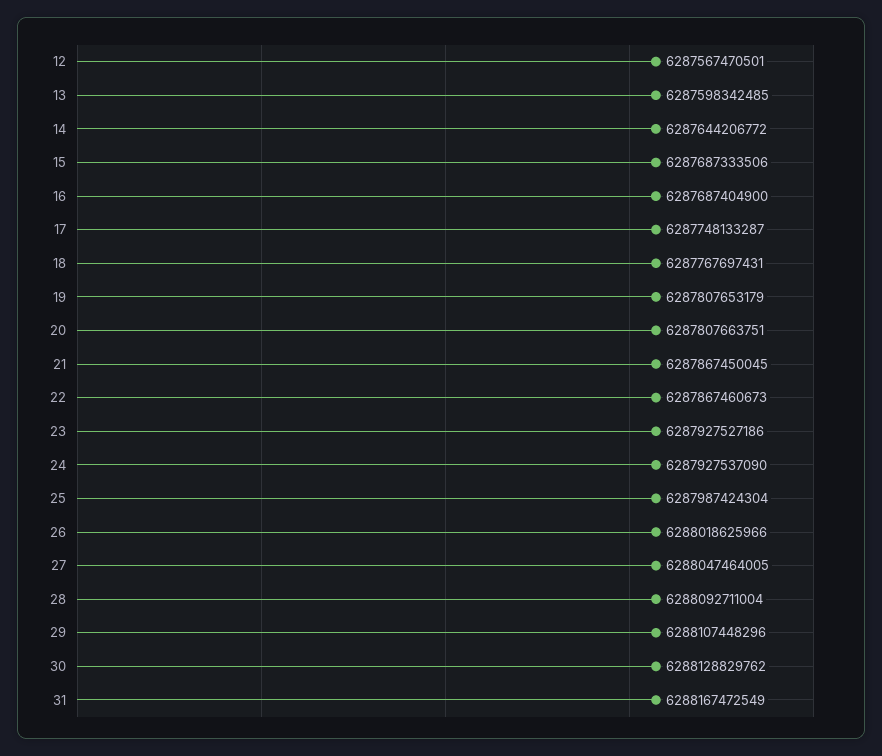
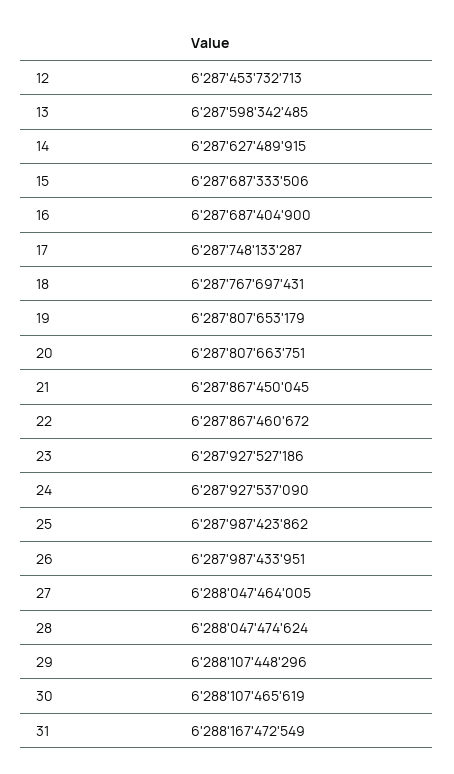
  {
-   "12": 6287567470501,
+   "12": 6287453732713,
    "13": 6287598342485,
-   "14": 6287644206772,
+   "14": 6287627489915,
    "15": 6287687333506,
    "16": 6287687404900,
    "17": 6287748133287,
    "18": 6287767697431,
    "19": 6287807653179,
    "20": 6287807663751,
    "21": 6287867450045,
-   "22": 6287867460673,
+   "22": 6287867460672,
    "23": 6287927527186,
    "24": 6287927537090,
-   "25": 6287987424304,
+   "25": 6287987423862,
-   "26": 6288018625966,
+   "26": 6287987433951,
    "27": 6288047464005,
-   "28": 6288092711004,
+   "28": 6288047474624,
    "29": 6288107448296,
-   "30": 6288128829762,
+   "30": 6288107465619,
    "31": 6288167472549
  }

